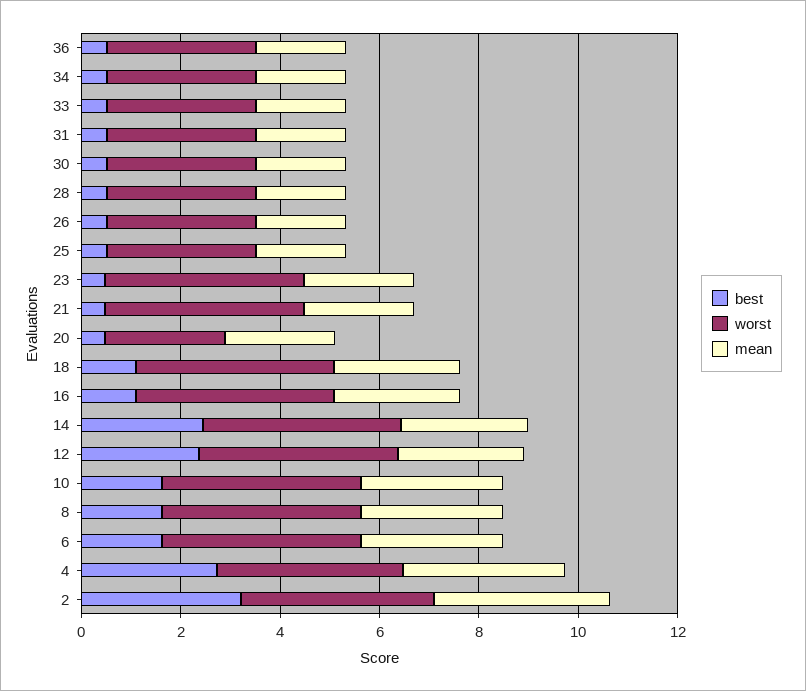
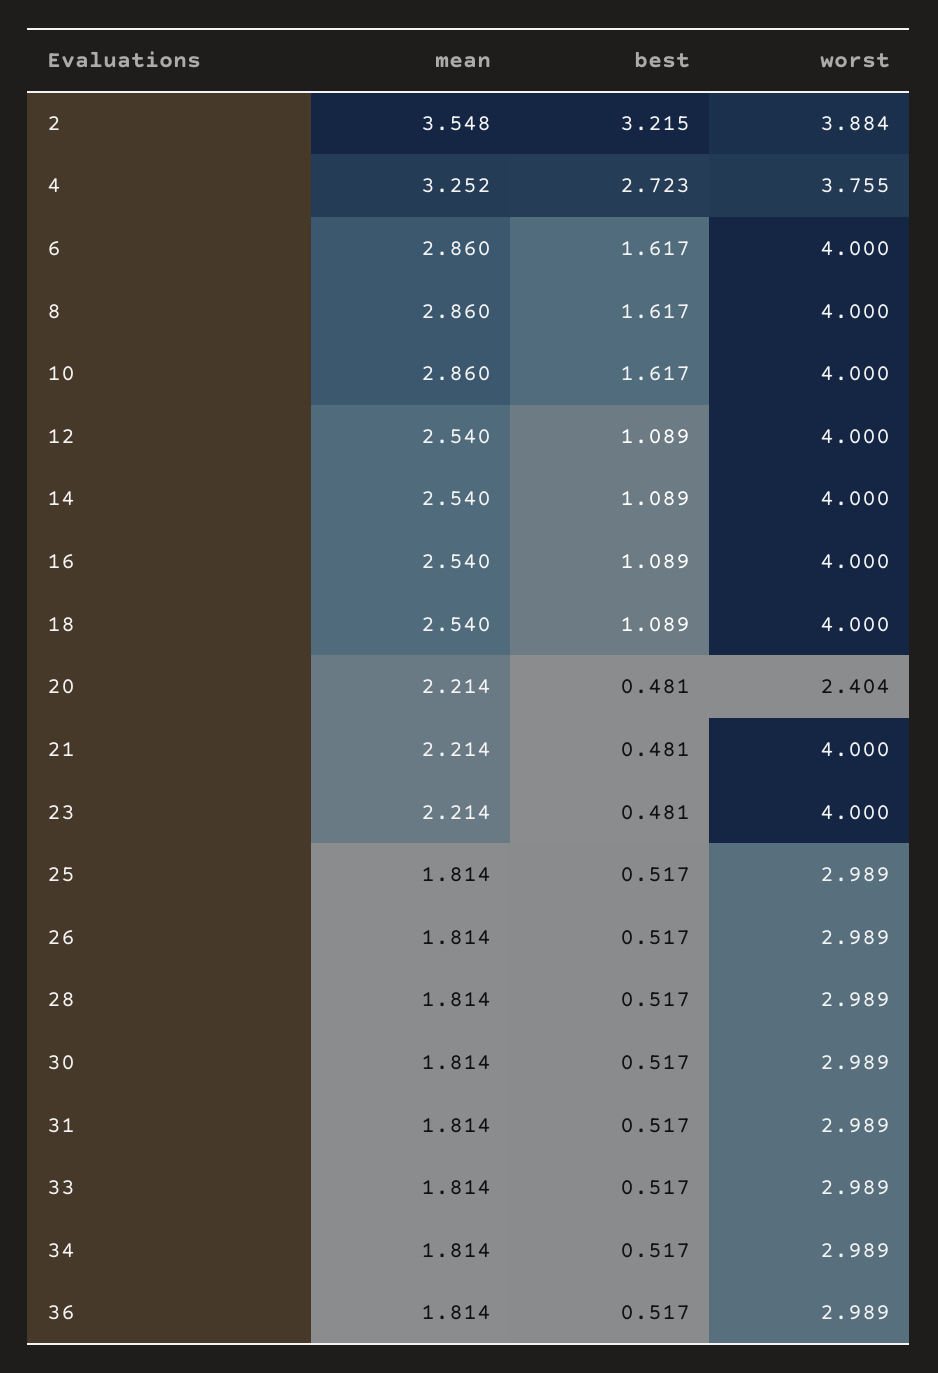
  {
    "best": {
      "36": 0.517,
      "34": 0.517,
      "33": 0.517,
      "31": 0.517,
      "30": 0.517,
      "28": 0.517,
      "26": 0.517,
      "25": 0.517,
      "23": 0.481,
      "21": 0.481,
      "20": 0.481,
      "18": 1.089,
      "16": 1.089,
-     "14": 2.5,
+     "14": 1.089,
-     "12": 2.5,
+     "12": 1.089,
      "10": 1.617,
      "8": 1.617,
      "6": 1.617,
      "4": 2.723,
      "2": 3.215
    },
    "worst": {
      "36": 2.989,
      "34": 2.989,
      "33": 2.989,
      "31": 2.989,
      "30": 2.989,
      "28": 2.989,
      "26": 2.989,
      "25": 2.989,
      "23": 4,
      "21": 4,
      "20": 2.404,
      "18": 4,
      "16": 4,
      "14": 4,
      "12": 4,
      "10": 4,
      "8": 4,
      "6": 4,
      "4": 3.755,
      "2": 3.884
    },
    "mean": {
      "36": 1.814,
      "34": 1.814,
      "33": 1.814,
      "31": 1.814,
      "30": 1.814,
      "28": 1.814,
      "26": 1.814,
      "25": 1.814,
      "23": 2.214,
      "21": 2.214,
      "20": 2.214,
      "18": 2.54,
      "16": 2.54,
      "14": 2.54,
      "12": 2.54,
      "10": 2.86,
      "8": 2.86,
      "6": 2.86,
      "4": 3.252,
      "2": 3.548
    }
  }

